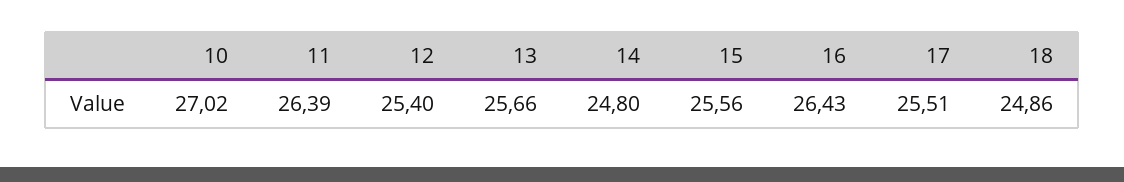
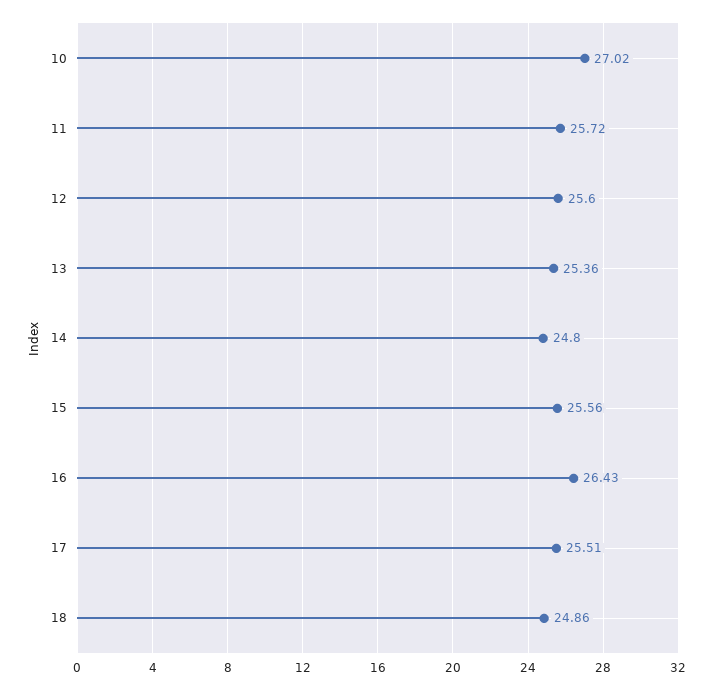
  {
    "10": 27.02,
-   "11": 26.39,
+   "11": 25.72,
-   "12": 25.4,
+   "12": 25.6,
-   "13": 25.66,
+   "13": 25.36,
    "14": 24.8,
    "15": 25.56,
    "16": 26.43,
    "17": 25.51,
    "18": 24.86
  }

